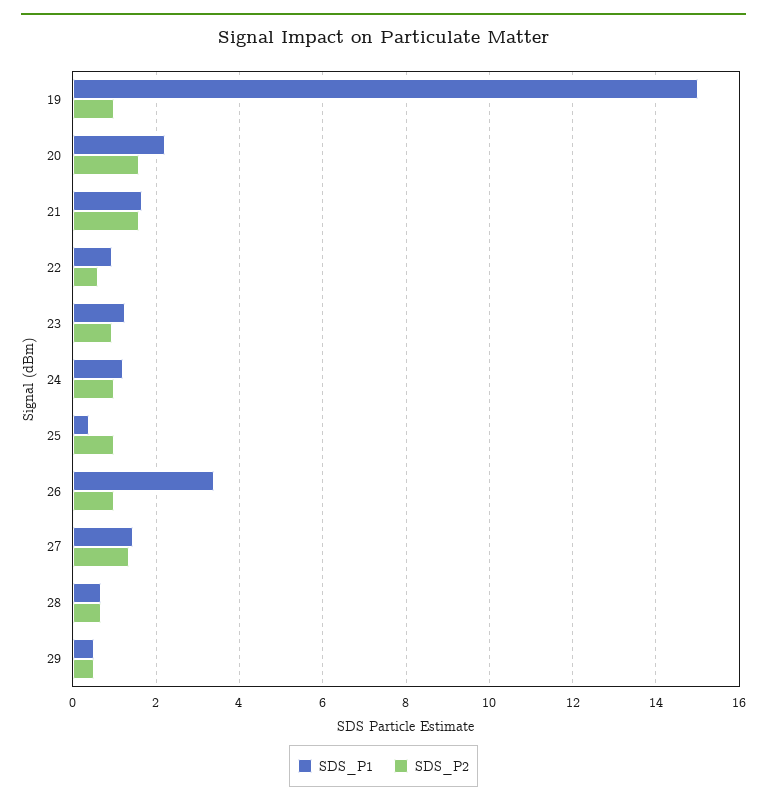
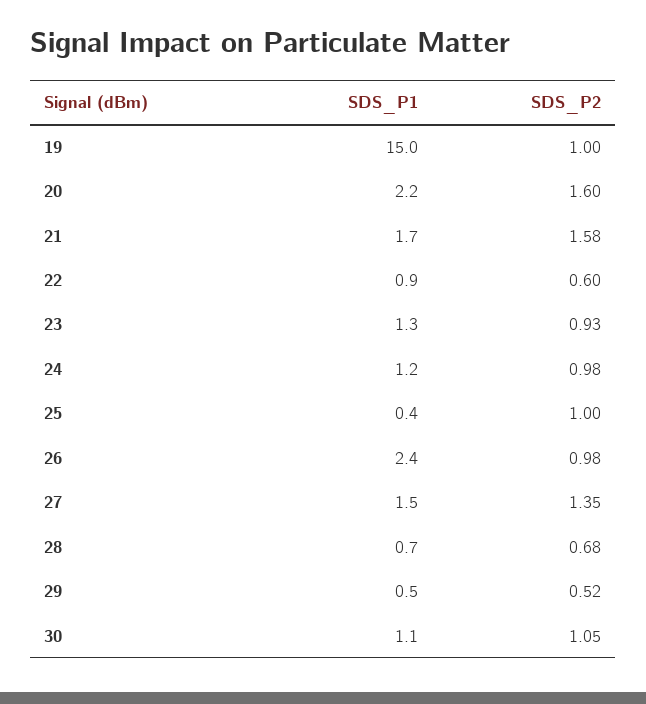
  {
    "SDS_P1": {
      "19": 15,
      "20": 2.2,
      "21": 1.7,
      "22": 0.9,
      "23": 1.3,
      "24": 1.2,
      "25": 0.4,
-     "26": 3.4,
+     "26": 2.4,
      "27": 1.5,
      "28": 0.7,
-     "29": 0.5
+     "29": 0.5,
+     "30": 1.1
    },
    "SDS_P2": {
      "19": 1,
      "20": 1.6,
      "21": 1.58,
      "22": 0.6,
      "23": 0.93,
      "24": 0.98,
      "25": 1,
      "26": 0.98,
      "27": 1.35,
      "28": 0.68,
-     "29": 0.52
+     "29": 0.52,
+     "30": 1.05
    }
  }

